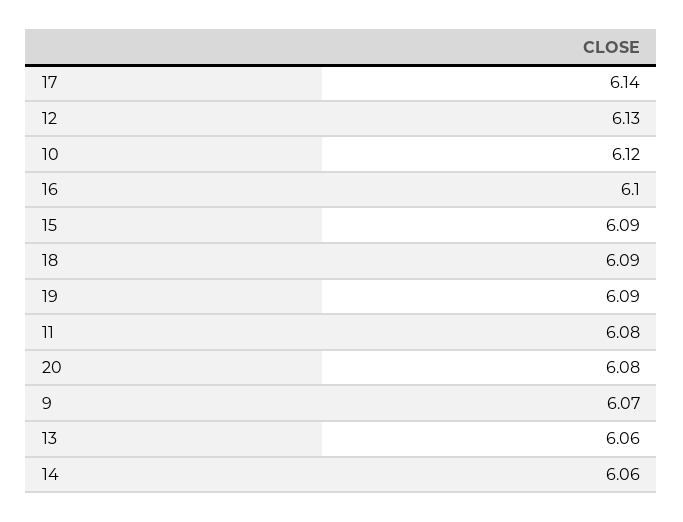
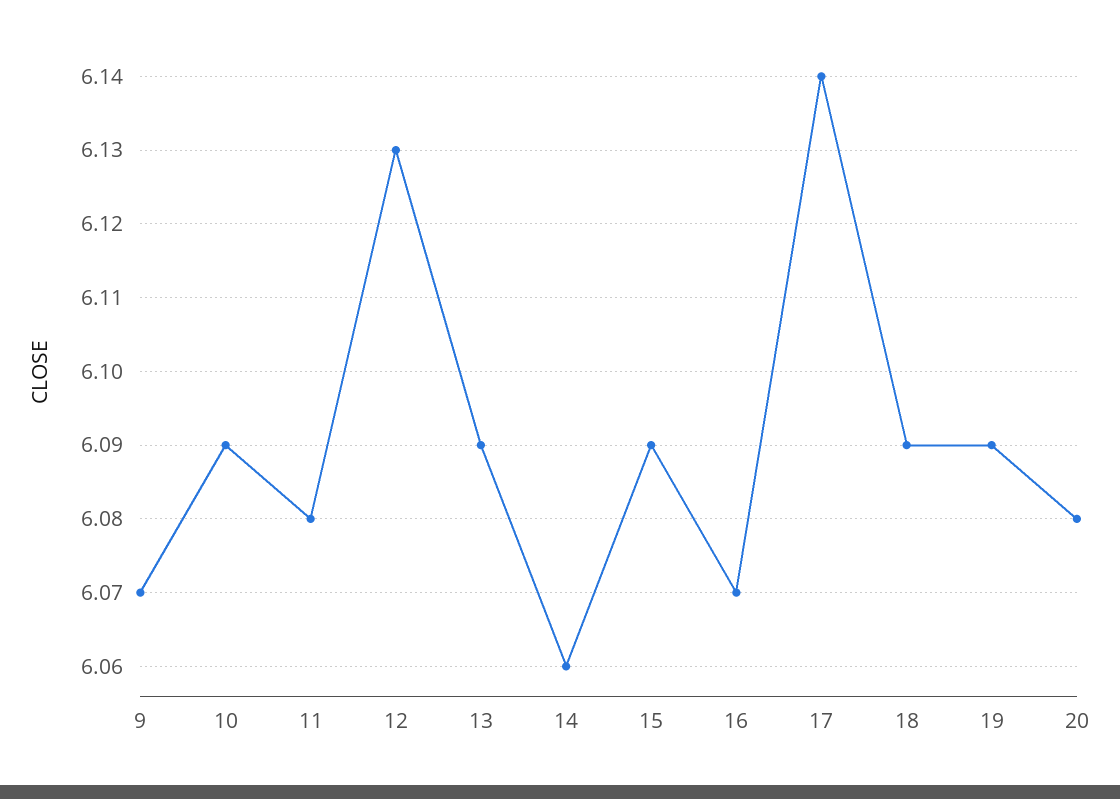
  {
    "17": 6.14,
    "12": 6.13,
-   "10": 6.12,
+   "10": 6.09,
-   "16": 6.1,
+   "16": 6.07,
    "15": 6.09,
    "18": 6.09,
    "19": 6.09,
    "11": 6.08,
    "20": 6.08,
    "9": 6.07,
-   "13": 6.06,
+   "13": 6.09,
    "14": 6.06
  }

